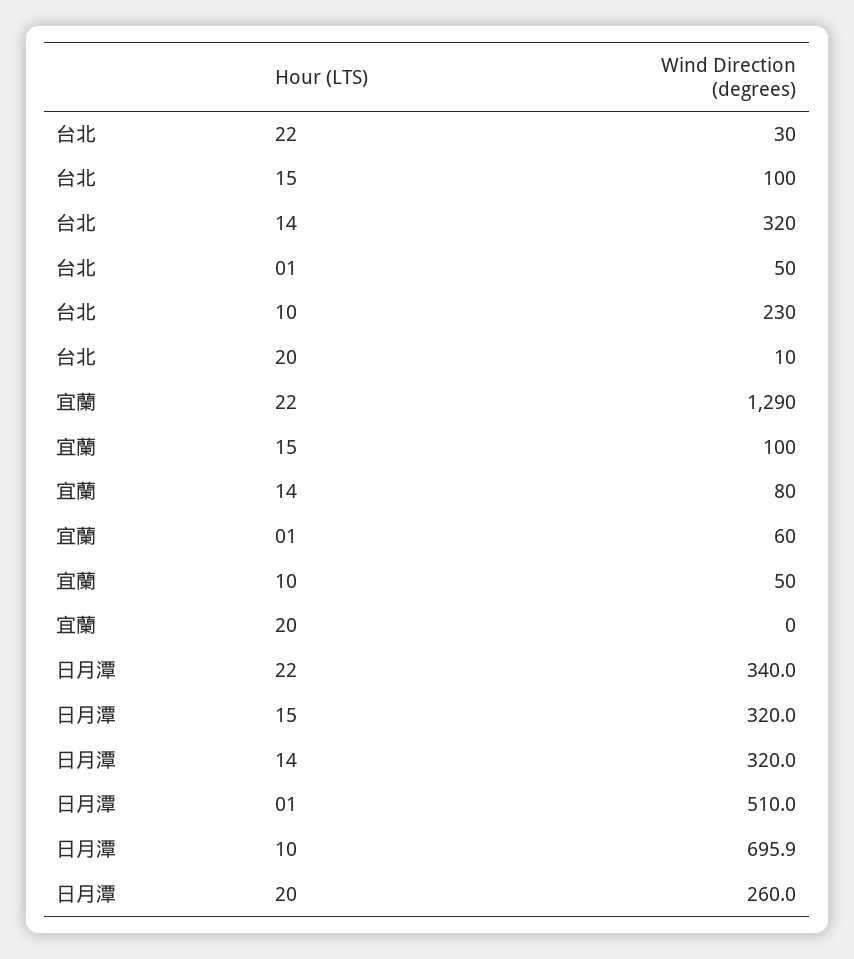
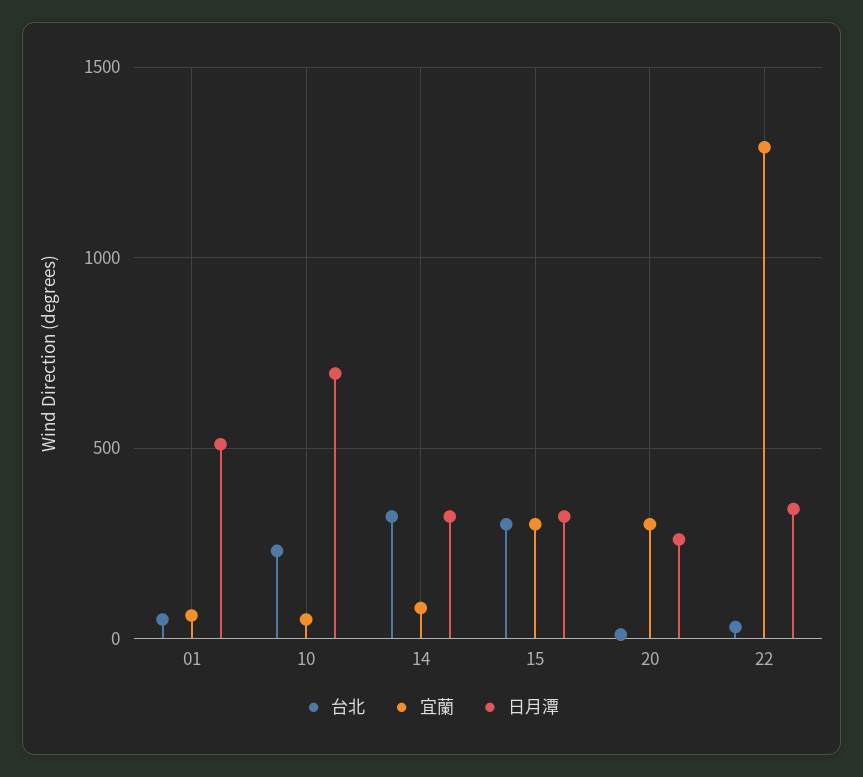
  {
    "台北": {
      "22": 30,
-     "15": 100,
+     "15": 300,
      "14": 320,
      "01": 50,
      "10": 230,
      "20": 10
    },
    "宜蘭": {
      "22": 1290,
-     "15": 100,
+     "15": 300,
      "14": 80,
      "01": 60,
      "10": 50,
-     "20": 0
+     "20": 300
    },
    "日月潭": {
      "22": 340,
      "15": 320,
      "14": 320,
      "01": 510,
      "10": 695.9,
      "20": 260
    }
  }

